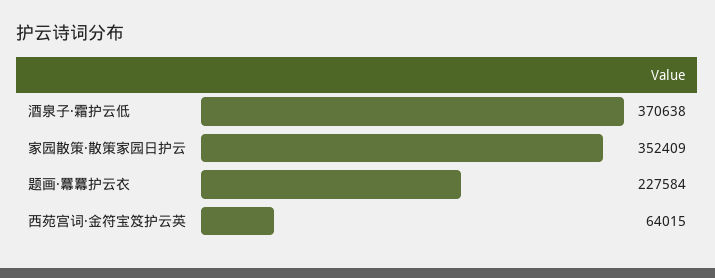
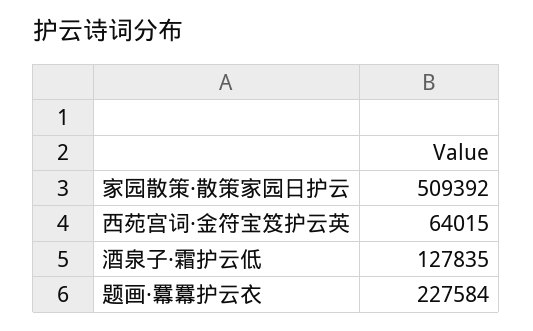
  {
-   "酒泉子·霜护云低": 370638,
+   "酒泉子·霜护云低": 127835,
-   "家园散策·散策家园日护云": 352409,
+   "家园散策·散策家园日护云": 509392,
    "题画·羃羃护云衣": 227584,
    "西苑宫词·金符宝笈护云英": 64015
  }

